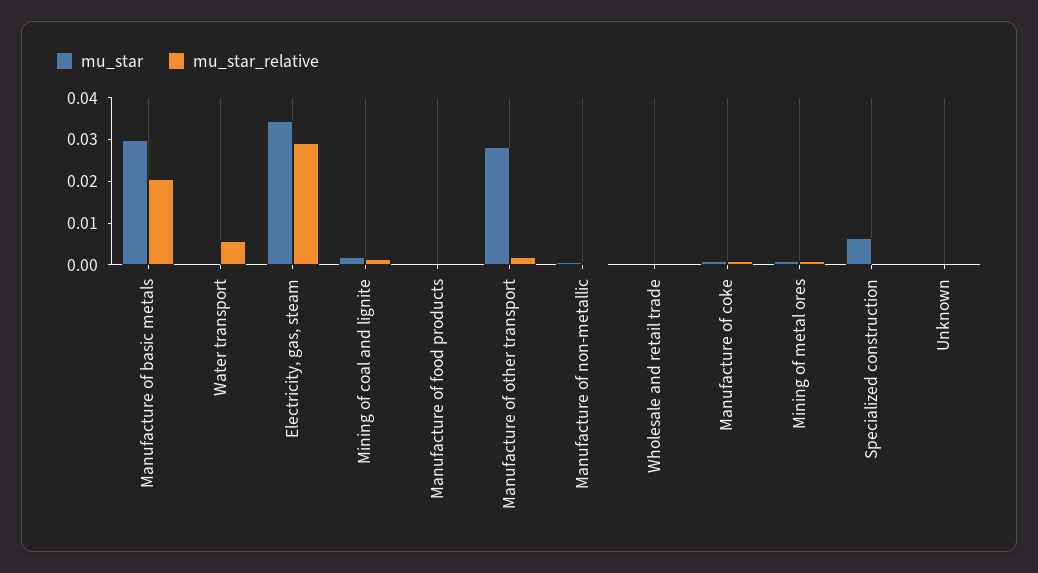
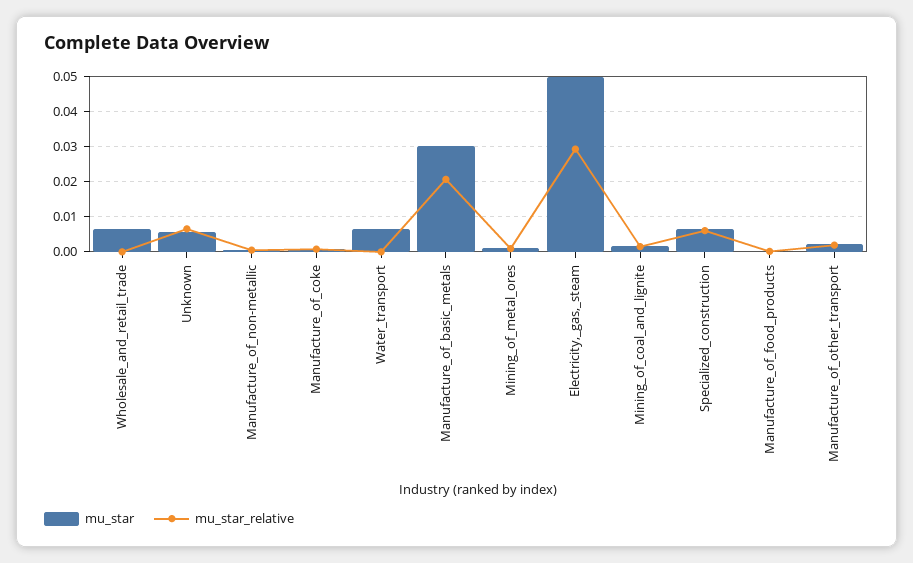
  {
    "mu_star": {
      "Manufacture of basic metals": 0.03,
-     "Water transport": 0,
+     "Water transport": 0.006,
-     "Electricity, gas, steam": 0.034,
+     "Electricity, gas, steam": 0.05,
      "Mining of coal and lignite": 0.002,
      "Manufacture of food products": 0,
-     "Manufacture of other transport": 0.028,
+     "Manufacture of other transport": 0.002,
      "Manufacture of non-metallic": 0,
-     "Wholesale and retail trade": 0,
+     "Wholesale and retail trade": 0.006,
      "Manufacture of coke": 0,
      "Mining of metal ores": 0.002,
      "Specialized construction": 0.006,
-     "Unknown": 0
+     "Unknown": 0.006
    },
    "mu_star_relative": {
      "Manufacture of basic metals": 0.02,
-     "Water transport": 0.006,
+     "Water transport": 0,
      "Electricity, gas, steam": 0.03,
      "Mining of coal and lignite": 0.002,
      "Manufacture of food products": 0,
      "Manufacture of other transport": 0.002,
      "Manufacture of non-metallic": 0,
      "Wholesale and retail trade": 0,
      "Manufacture of coke": 0,
      "Mining of metal ores": 0,
-     "Specialized construction": 0,
+     "Specialized construction": 0.006,
-     "Unknown": 0
+     "Unknown": 0.006
    }
  }

